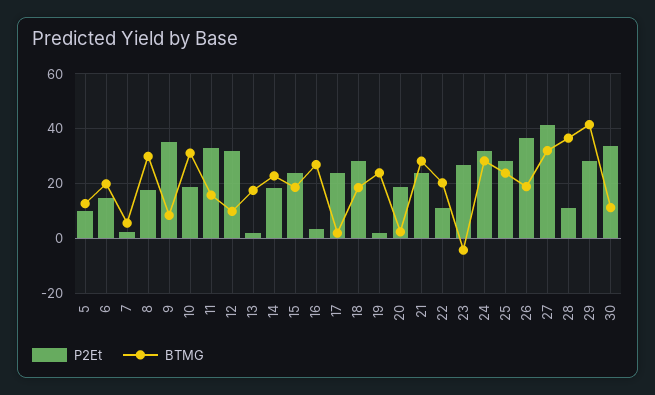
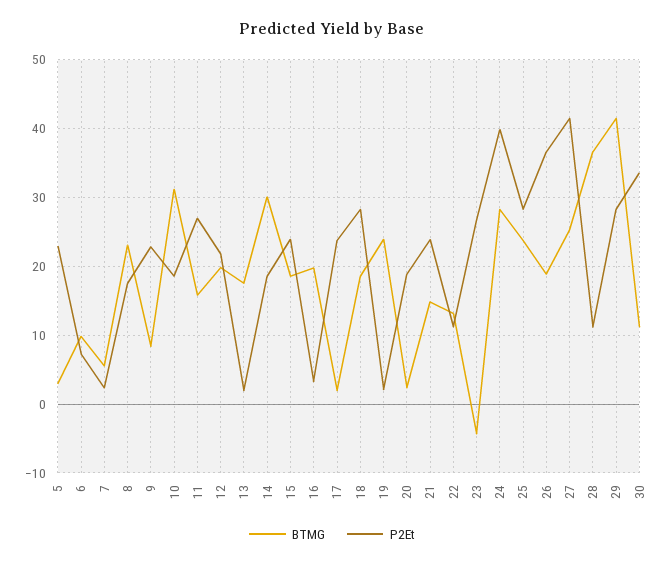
  {
    "P2Et": {
-     "5": 10,
+     "5": 23,
-     "6": 15,
+     "6": 7,
      "7": 2,
      "8": 18,
-     "9": 35,
+     "9": 23,
      "10": 19,
-     "11": 32.5,
+     "11": 27,
-     "12": 32.5,
+     "12": 22,
      "13": 2,
      "14": 19,
      "15": 24,
      "16": 3,
      "17": 24,
      "18": 28,
      "19": 2,
      "20": 19,
      "21": 24,
      "22": 11,
      "23": 27,
-     "24": 32.5,
+     "24": 40,
      "25": 28,
      "26": 37,
      "27": 41,
      "28": 11,
      "29": 28,
      "30": 34
    },
    "BTMG": {
-     "5": 12.5,
+     "5": 3,
-     "6": 20,
+     "6": 10,
      "7": 6,
-     "8": 30,
+     "8": 23,
      "9": 8,
      "10": 31,
      "11": 16,
-     "12": 10,
+     "12": 20,
      "13": 18,
-     "14": 22.5,
+     "14": 30,
      "15": 19,
-     "16": 27.5,
+     "16": 20,
      "17": 2,
      "18": 19,
      "19": 24,
      "20": 2,
-     "21": 27.5,
+     "21": 15,
-     "22": 20,
+     "22": 13,
      "23": -4,
      "24": 28,
      "25": 24,
      "26": 19,
-     "27": 32.5,
+     "27": 25,
      "28": 37,
      "29": 41,
      "30": 11
    }
  }

